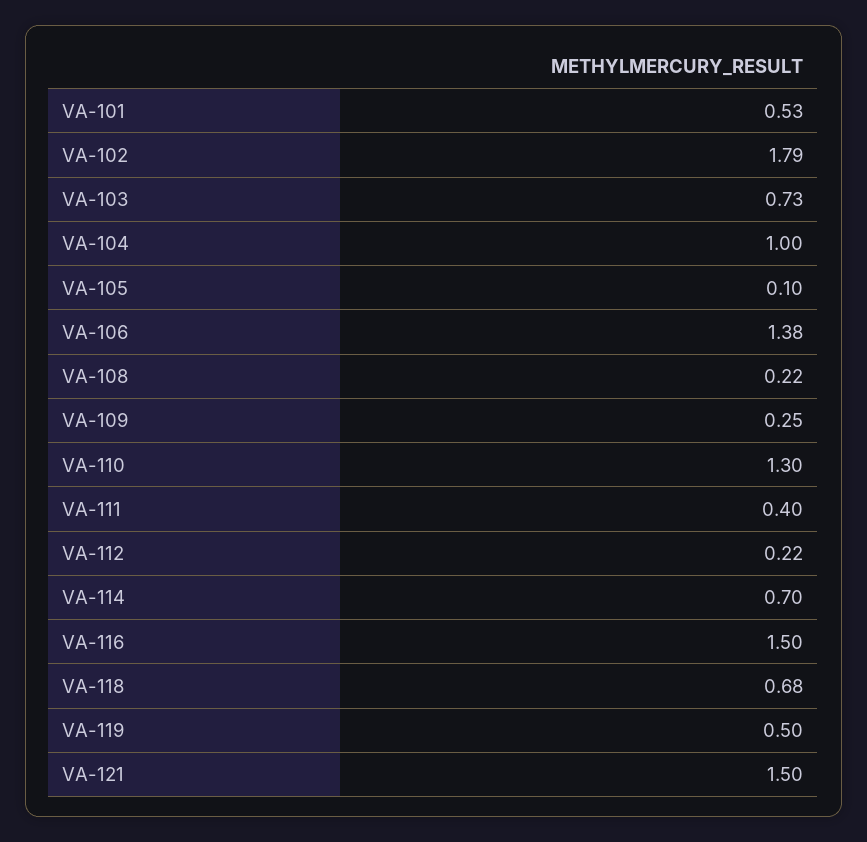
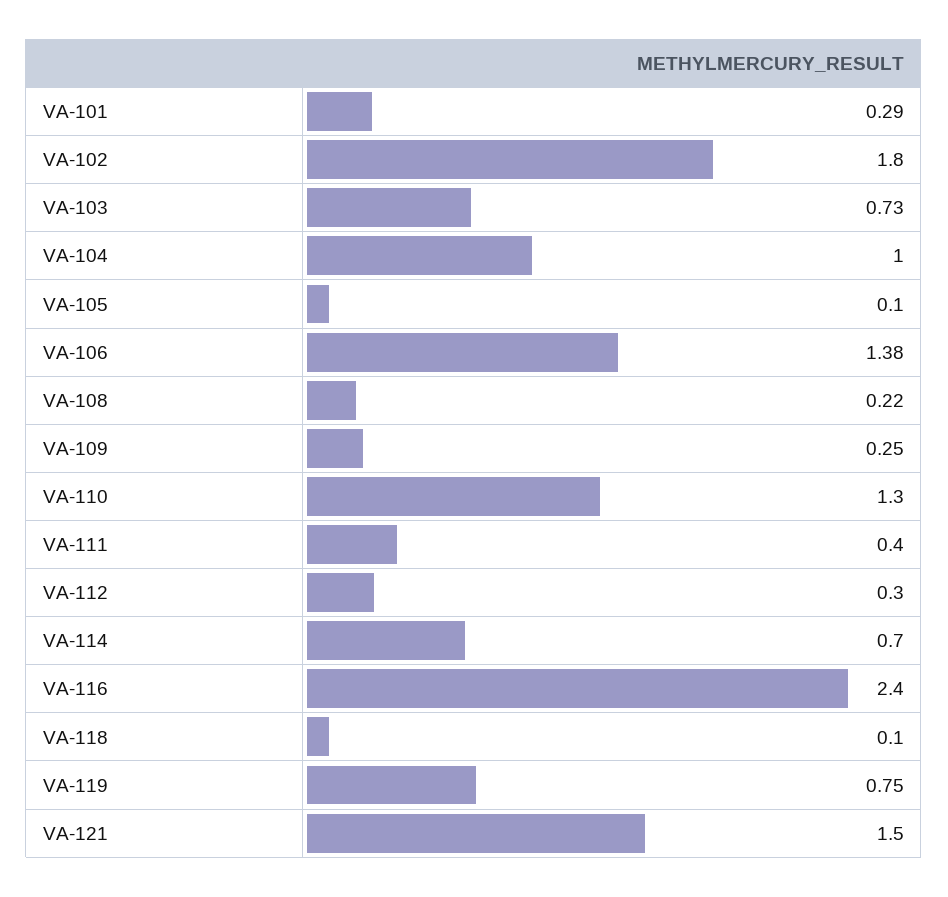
  {
-   "VA-101": 0.53,
+   "VA-101": 0.29,
-   "VA-102": 1.79,
+   "VA-102": 1.8,
    "VA-103": 0.73,
    "VA-104": 1,
    "VA-105": 0.1,
    "VA-106": 1.38,
    "VA-108": 0.22,
    "VA-109": 0.25,
    "VA-110": 1.3,
    "VA-111": 0.4,
-   "VA-112": 0.22,
+   "VA-112": 0.3,
    "VA-114": 0.7,
-   "VA-116": 1.5,
+   "VA-116": 2.4,
-   "VA-118": 0.68,
+   "VA-118": 0.1,
-   "VA-119": 0.5,
+   "VA-119": 0.75,
    "VA-121": 1.5
  }

